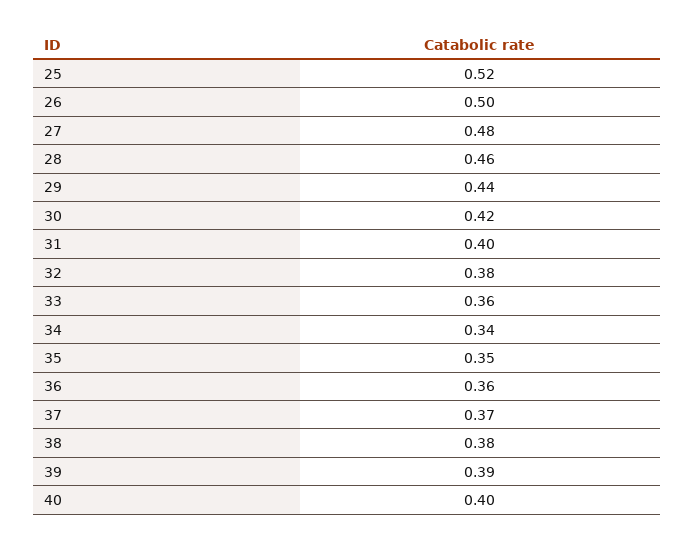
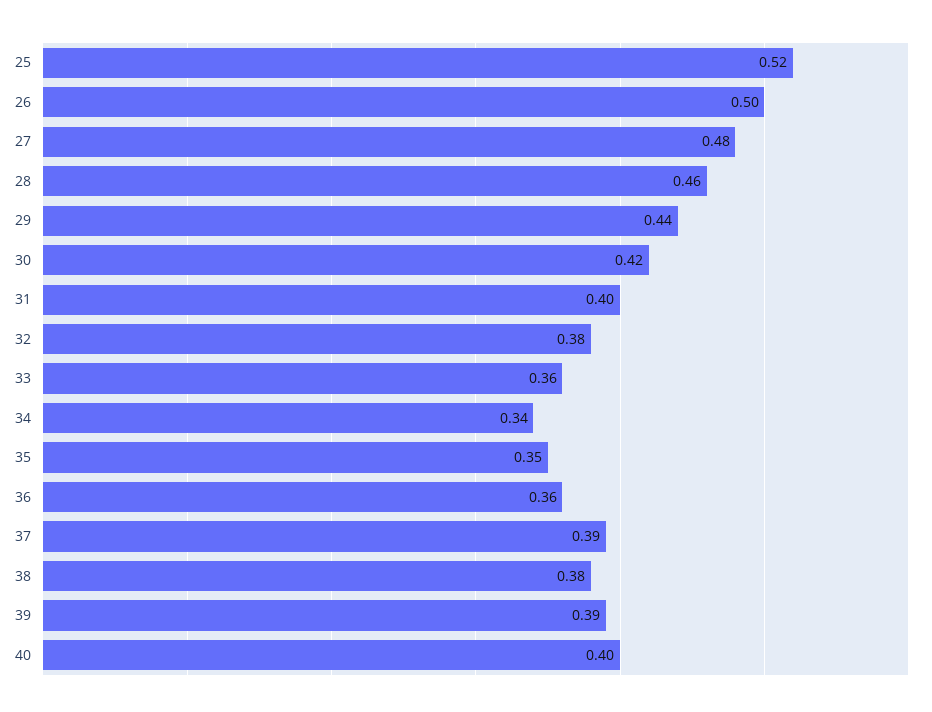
  {
    "25": 0.52,
    "26": 0.5,
    "27": 0.48,
    "28": 0.46,
    "29": 0.44,
    "30": 0.42,
    "31": 0.4,
    "32": 0.38,
    "33": 0.36,
    "34": 0.34,
    "35": 0.35,
    "36": 0.36,
-   "37": 0.37,
+   "37": 0.39,
    "38": 0.38,
    "39": 0.39,
    "40": 0.4
  }

